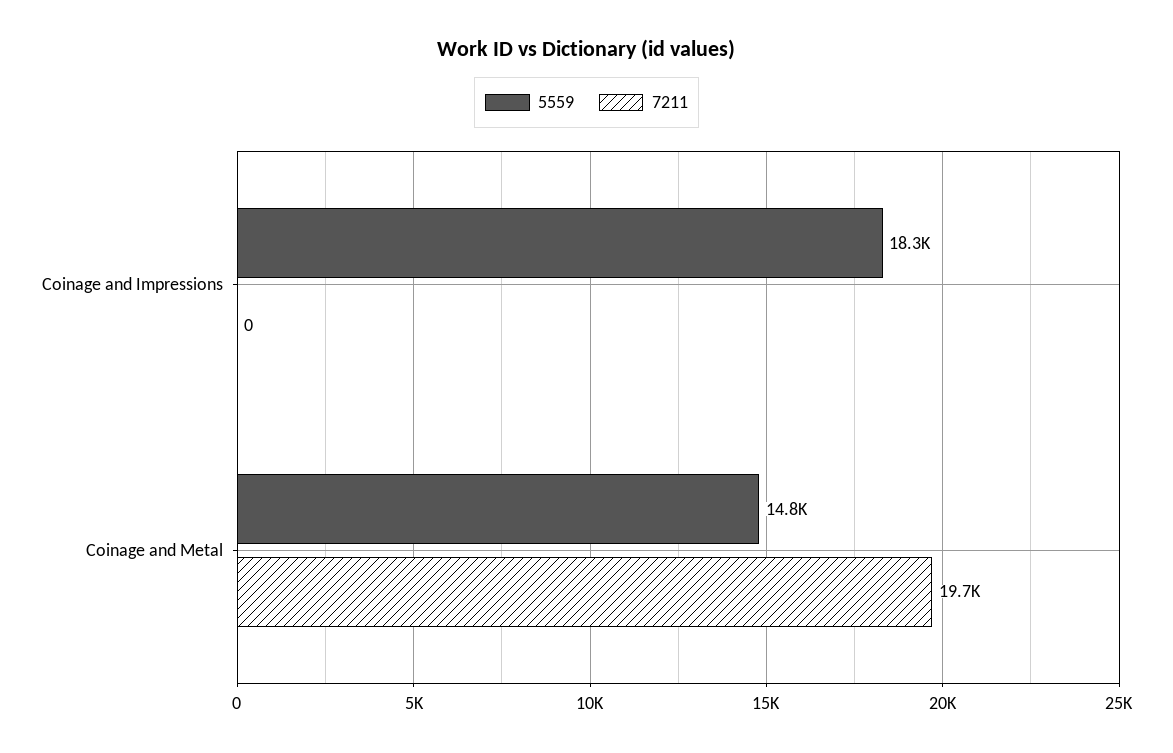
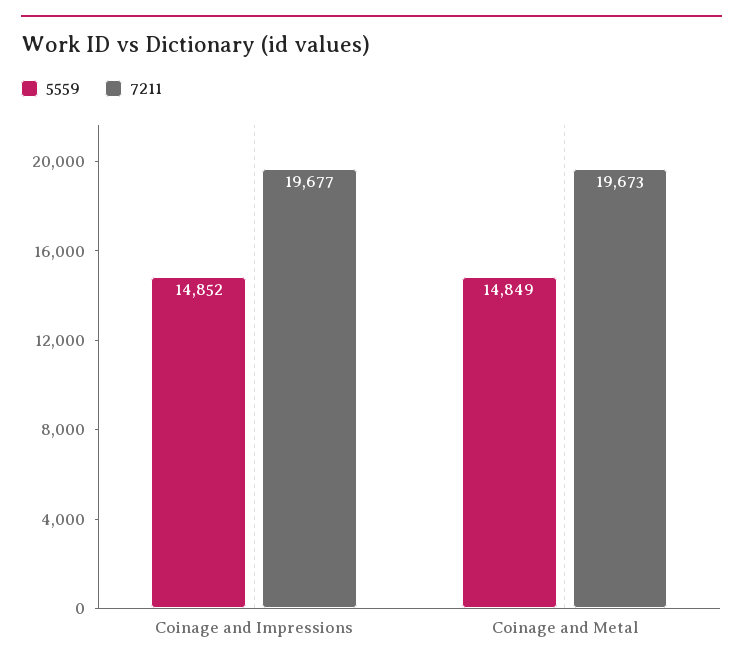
  {
    "5559": {
-     "Coinage and Impressions": 18300,
+     "Coinage and Impressions": 14852,
      "Coinage and Metal": 14849
    },
    "7211": {
-     "Coinage and Impressions": 0,
+     "Coinage and Impressions": 19677,
      "Coinage and Metal": 19673
    }
  }

